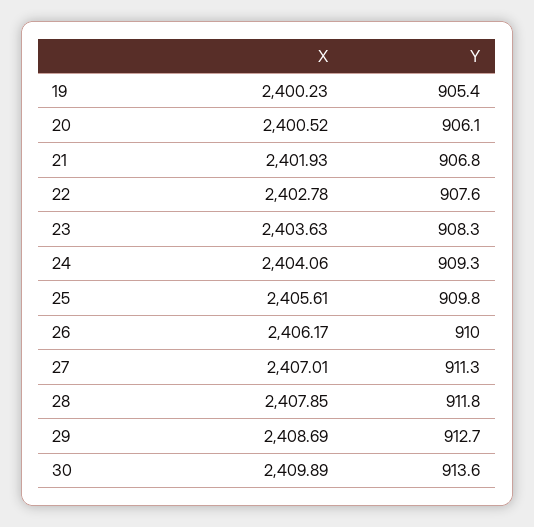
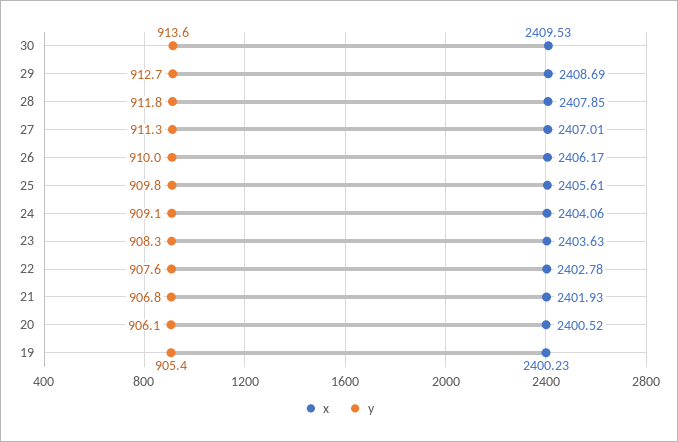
  {
    "X": {
      "19": 2400.23,
      "20": 2400.52,
      "21": 2401.93,
      "22": 2402.78,
      "23": 2403.63,
      "24": 2404.06,
      "25": 2405.61,
      "26": 2406.17,
      "27": 2407.01,
      "28": 2407.85,
      "29": 2408.69,
-     "30": 2409.89
+     "30": 2409.53
    },
    "Y": {
      "19": 905.4,
      "20": 906.1,
      "21": 906.8,
      "22": 907.6,
      "23": 908.3,
-     "24": 909.3,
+     "24": 909.1,
      "25": 909.8,
      "26": 910,
      "27": 911.3,
      "28": 911.8,
      "29": 912.7,
      "30": 913.6
    }
  }

